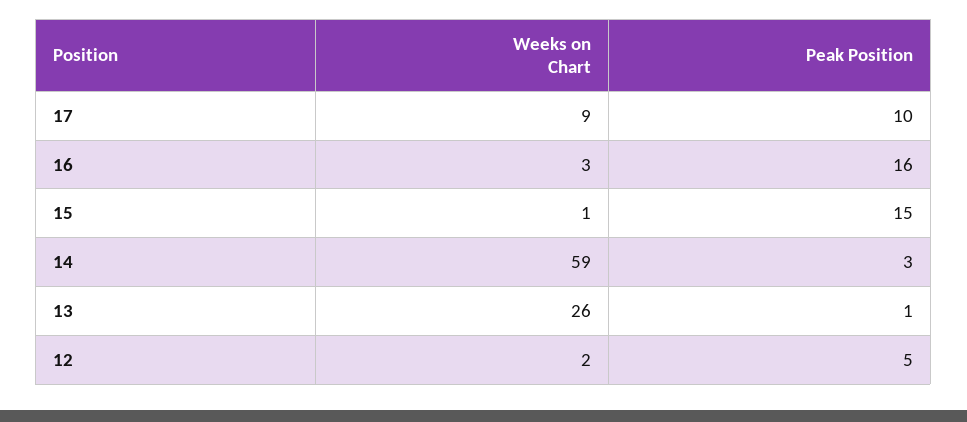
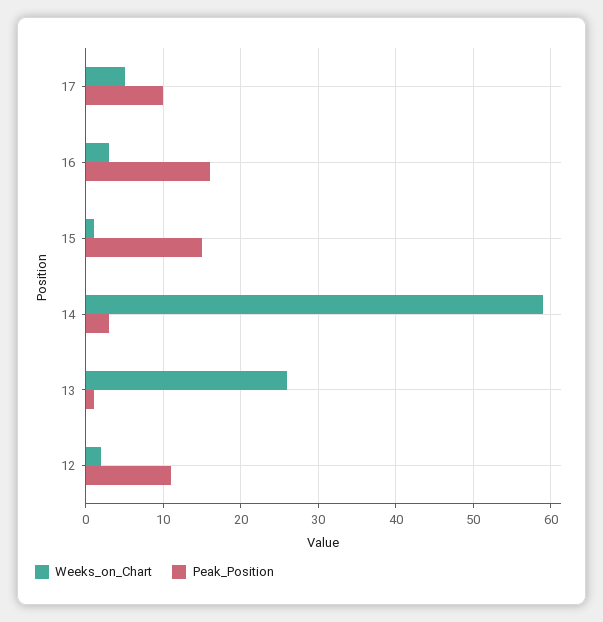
  {
    "Weeks on Chart": {
-     "17": 9,
+     "17": 5,
      "16": 3,
      "15": 1,
      "14": 59,
      "13": 26,
      "12": 2
    },
    "Peak Position": {
      "17": 10,
      "16": 16,
      "15": 15,
      "14": 3,
      "13": 1,
-     "12": 5
+     "12": 11
    }
  }

